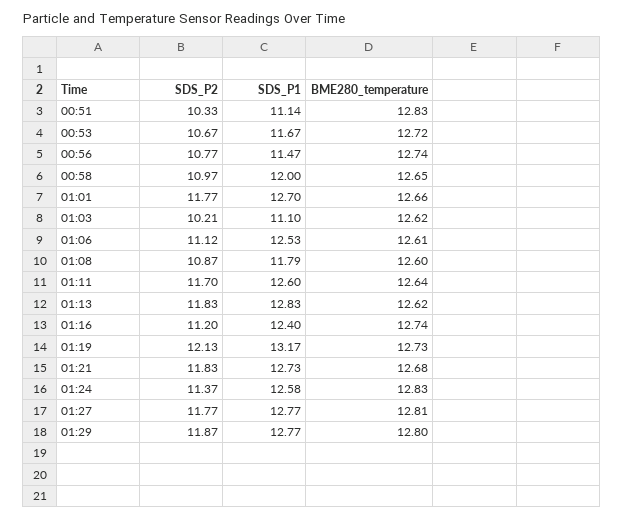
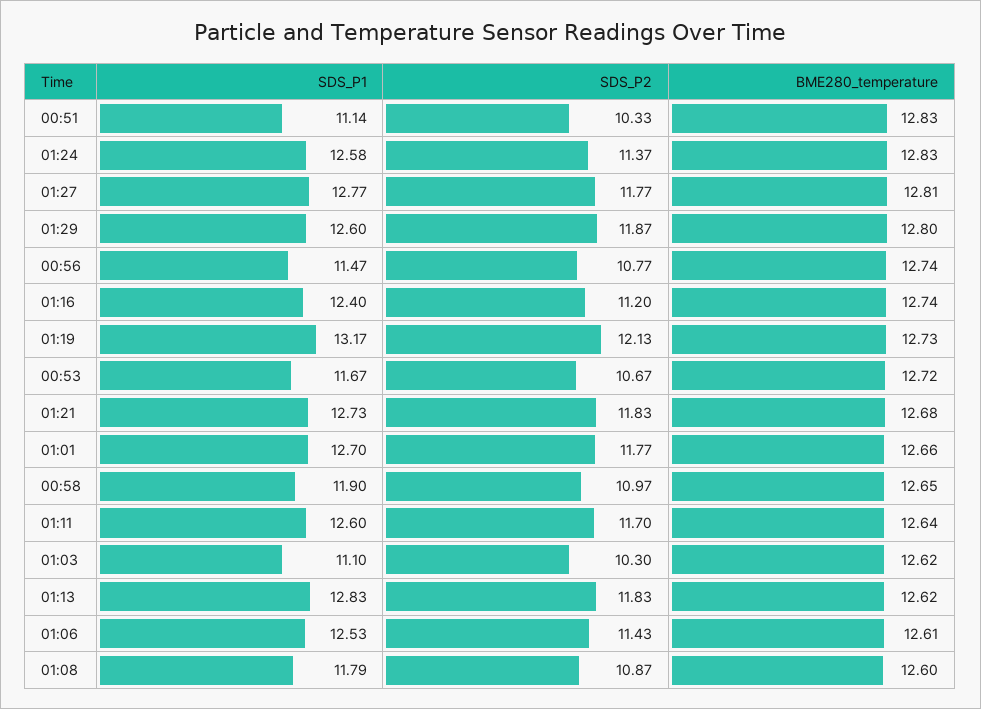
  {
    "SDS_P2": {
      "00:51": 10.33,
      "00:53": 10.67,
      "00:56": 10.77,
      "00:58": 10.97,
      "01:01": 11.77,
-     "01:03": 10.21,
+     "01:03": 10.3,
-     "01:06": 11.12,
+     "01:06": 11.43,
      "01:08": 10.87,
      "01:11": 11.7,
      "01:13": 11.83,
      "01:16": 11.2,
      "01:19": 12.13,
      "01:21": 11.83,
      "01:24": 11.37,
      "01:27": 11.77,
      "01:29": 11.87
    },
    "SDS_P1": {
      "00:51": 11.14,
      "00:53": 11.67,
      "00:56": 11.47,
-     "00:58": 12,
+     "00:58": 11.9,
      "01:01": 12.7,
      "01:03": 11.1,
      "01:06": 12.53,
      "01:08": 11.79,
      "01:11": 12.6,
      "01:13": 12.83,
      "01:16": 12.4,
      "01:19": 13.17,
      "01:21": 12.73,
      "01:24": 12.58,
      "01:27": 12.77,
-     "01:29": 12.77
+     "01:29": 12.6
    },
    "BME280_temperature": {
      "00:51": 12.83,
      "00:53": 12.72,
      "00:56": 12.74,
      "00:58": 12.65,
      "01:01": 12.66,
      "01:03": 12.62,
      "01:06": 12.61,
      "01:08": 12.6,
      "01:11": 12.64,
      "01:13": 12.62,
      "01:16": 12.74,
      "01:19": 12.73,
      "01:21": 12.68,
      "01:24": 12.83,
      "01:27": 12.81,
      "01:29": 12.8
    }
  }

